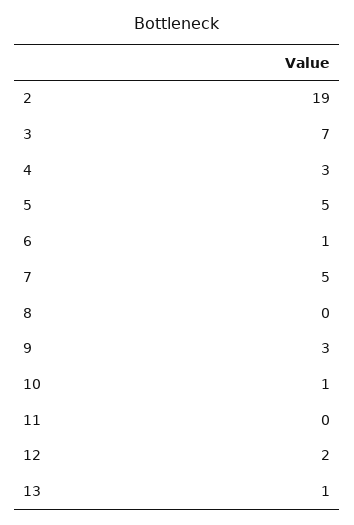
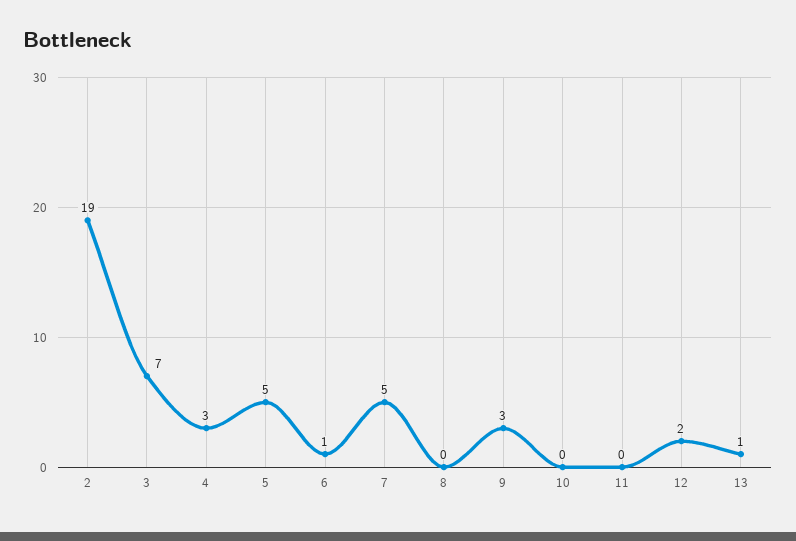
  {
    "2": 19,
    "3": 7,
    "4": 3,
    "5": 5,
    "6": 1,
    "7": 5,
    "8": 0,
    "9": 3,
-   "10": 1,
+   "10": 0,
    "11": 0,
    "12": 2,
    "13": 1
  }

